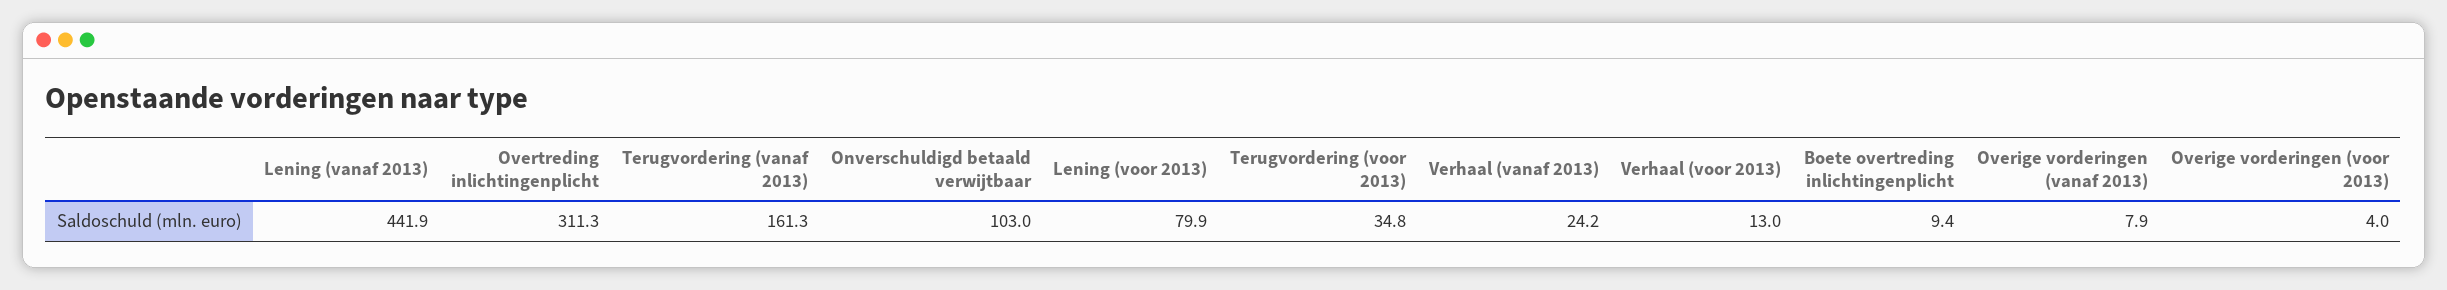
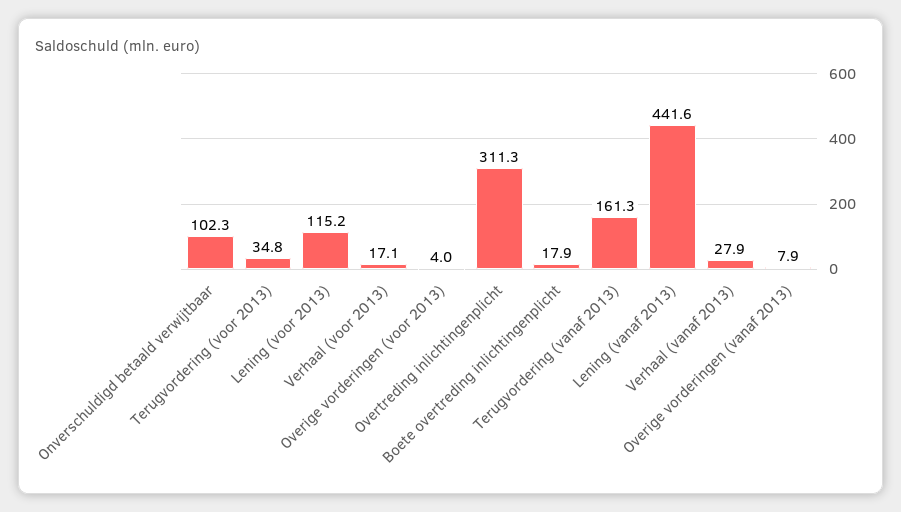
  {
-   "Lening (vanaf 2013)": 441.9,
+   "Lening (vanaf 2013)": 441.6,
    "Overtreding inlichtingenplicht": 311.3,
    "Terugvordering (vanaf 2013)": 161.3,
-   "Onverschuldigd betaald verwijtbaar": 103,
+   "Onverschuldigd betaald verwijtbaar": 102.3,
-   "Lening (voor 2013)": 79.9,
+   "Lening (voor 2013)": 115.2,
    "Terugvordering (voor 2013)": 34.8,
-   "Verhaal (vanaf 2013)": 24.2,
+   "Verhaal (vanaf 2013)": 27.9,
-   "Verhaal (voor 2013)": 13,
+   "Verhaal (voor 2013)": 17.1,
-   "Boete overtreding inlichtingenplicht": 9.4,
+   "Boete overtreding inlichtingenplicht": 17.9,
    "Overige vorderingen (vanaf 2013)": 7.9,
    "Overige vorderingen (voor 2013)": 4
  }

